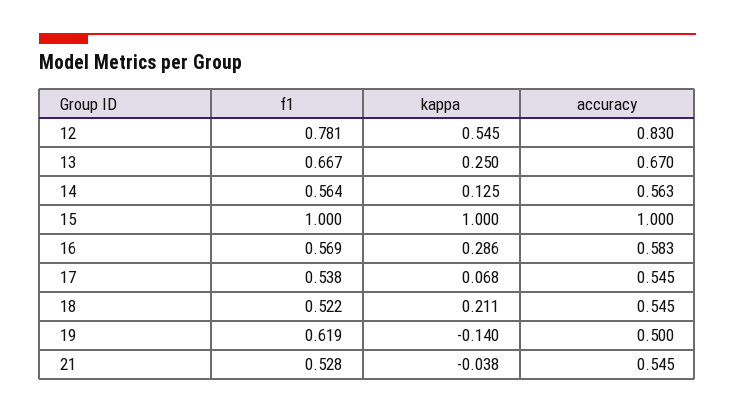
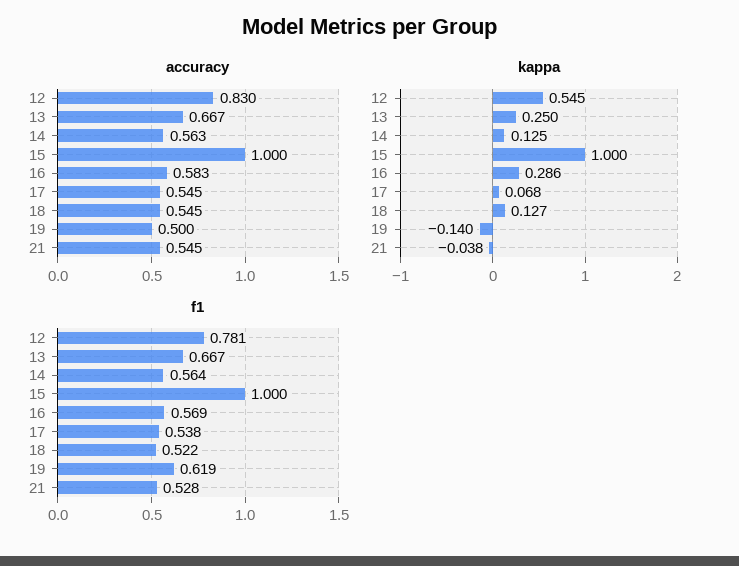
  {
    "f1": {
      "12": 0.781,
      "13": 0.667,
      "14": 0.564,
      "15": 1,
      "16": 0.569,
      "17": 0.538,
      "18": 0.522,
      "19": 0.619,
      "21": 0.528
    },
    "kappa": {
      "12": 0.545,
      "13": 0.25,
      "14": 0.125,
      "15": 1,
      "16": 0.286,
      "17": 0.068,
-     "18": 0.211,
+     "18": 0.127,
      "19": -0.14,
      "21": -0.038
    },
    "accuracy": {
      "12": 0.83,
-     "13": 0.67,
+     "13": 0.667,
      "14": 0.563,
      "15": 1,
      "16": 0.583,
      "17": 0.545,
      "18": 0.545,
      "19": 0.5,
      "21": 0.545
    }
  }

